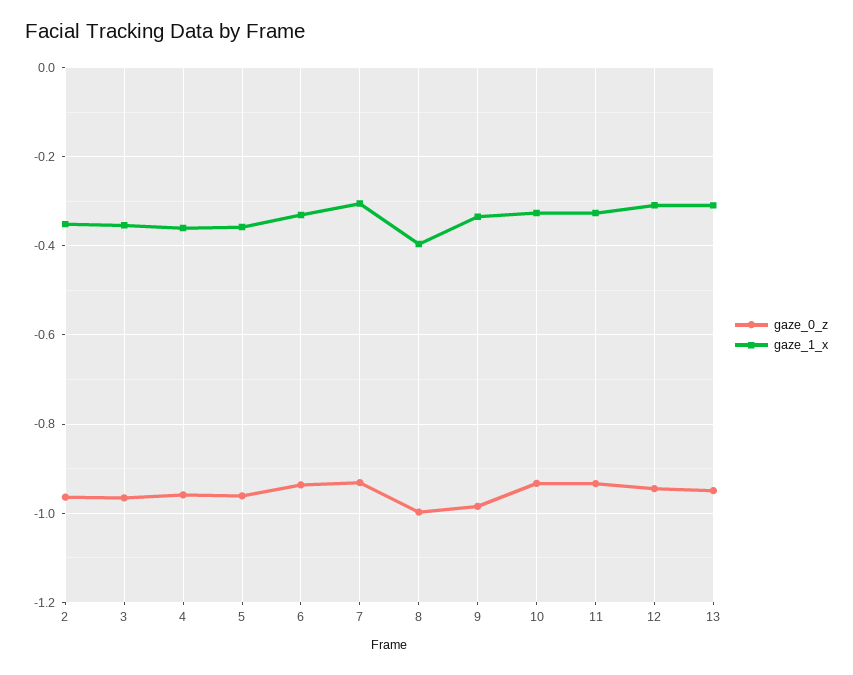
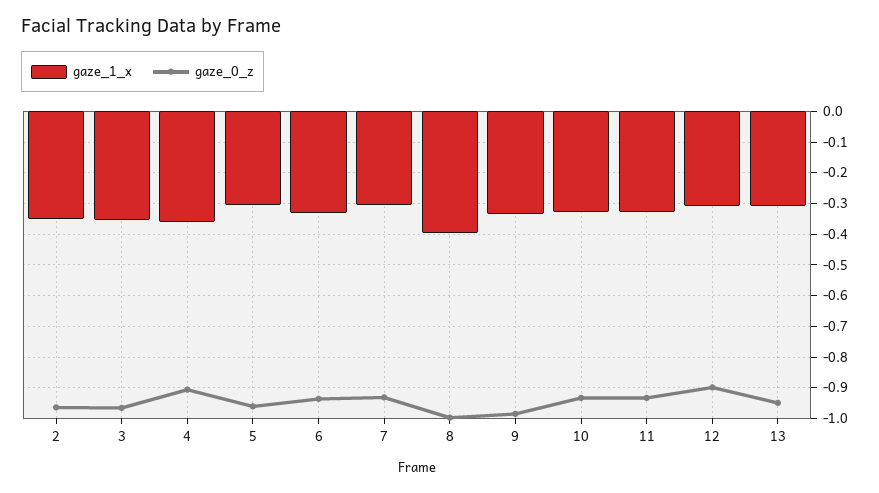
  {
    "gaze_0_z": {
      "2": -0.96,
      "3": -0.96,
-     "4": -0.96,
+     "4": -0.9,
      "5": -0.96,
      "6": -0.94,
      "7": -0.94,
      "8": -1,
      "9": -0.98,
      "10": -0.94,
      "11": -0.94,
-     "12": -0.94,
+     "12": -0.9,
      "13": -0.94
    },
    "gaze_1_x": {
      "2": -0.36,
      "3": -0.36,
      "4": -0.36,
-     "5": -0.36,
+     "5": -0.3,
      "6": -0.34,
      "7": -0.3,
      "8": -0.4,
      "9": -0.34,
      "10": -0.32,
      "11": -0.32,
      "12": -0.3,
      "13": -0.3
    }
  }

